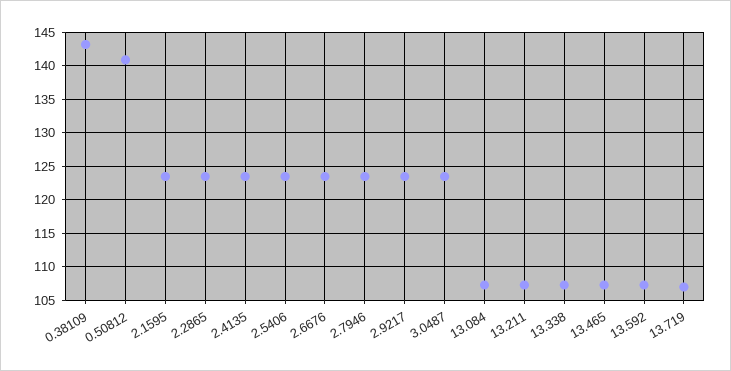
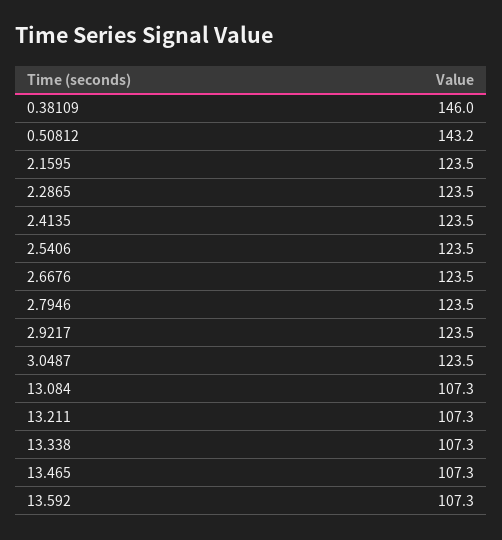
  {
-   "0.38109": 143,
+   "0.38109": 146,
-   "0.50812": 141,
+   "0.50812": 143.2,
    "2.1595": 123.5,
    "2.2865": 123.5,
    "2.4135": 123.5,
    "2.5406": 123.5,
    "2.6676": 123.5,
    "2.7946": 123.5,
    "2.9217": 123.5,
    "3.0487": 123.5,
    "13.084": 107.3,
    "13.211": 107.3,
    "13.338": 107.3,
    "13.465": 107.3,
-   "13.592": 107.3,
+   "13.592": 107.3
-   "13.719": 107
  }

